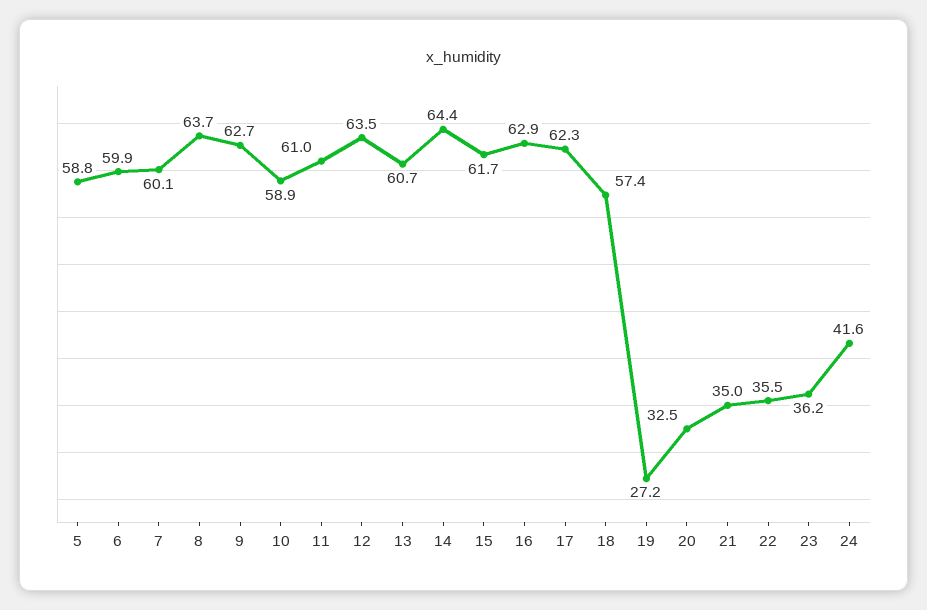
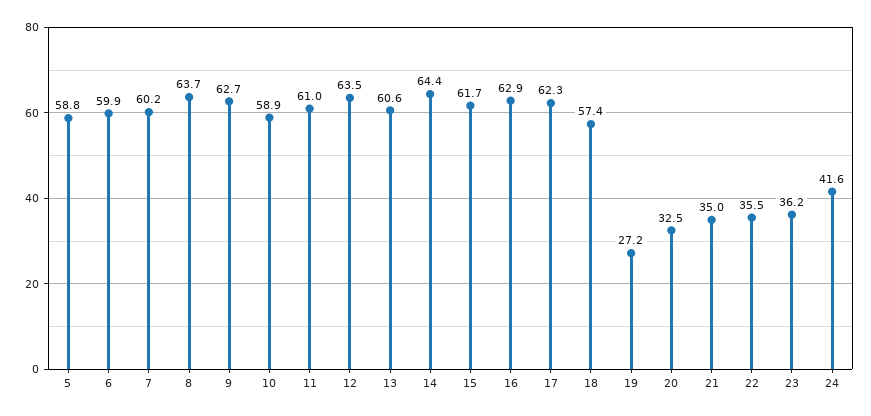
  {
    "5": 58.8,
    "6": 59.9,
-   "7": 60.1,
+   "7": 60.2,
    "8": 63.7,
    "9": 62.7,
    "10": 58.9,
    "11": 61,
    "12": 63.5,
-   "13": 60.7,
+   "13": 60.6,
    "14": 64.4,
    "15": 61.7,
    "16": 62.9,
    "17": 62.3,
    "18": 57.4,
    "19": 27.2,
    "20": 32.5,
    "21": 35,
    "22": 35.5,
    "23": 36.2,
    "24": 41.6
  }

